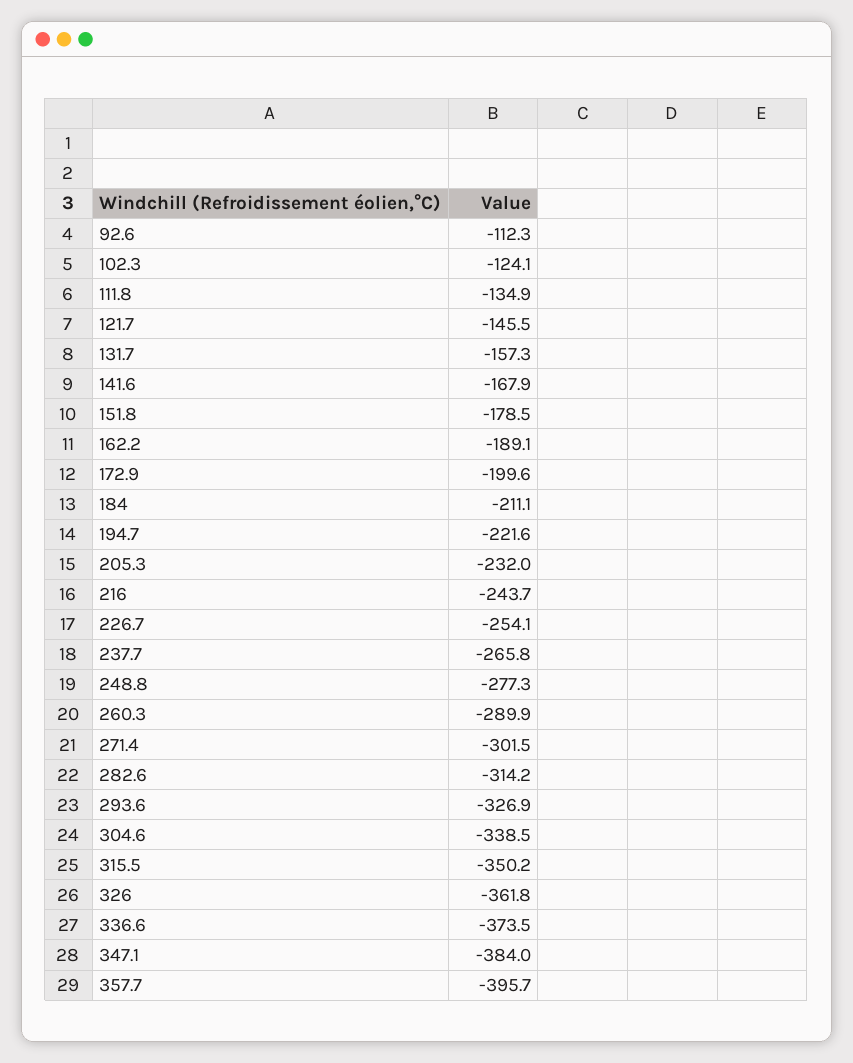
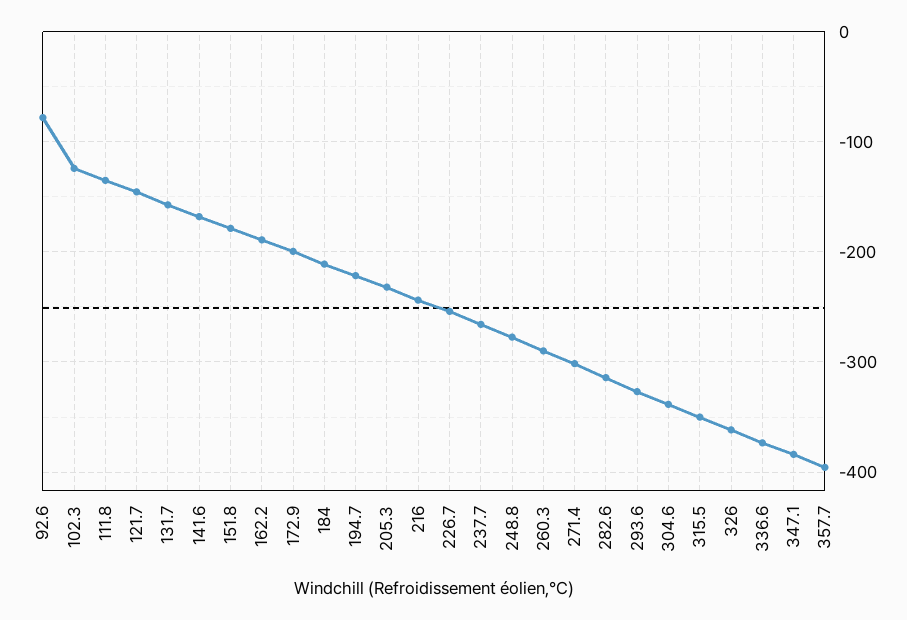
  {
-   "92.6": -112.3,
+   "92.6": -80,
    "102.3": -124.1,
    "111.8": -134.9,
    "121.7": -145.5,
    "131.7": -157.3,
    "141.6": -167.9,
    "151.8": -178.5,
    "162.2": -189.1,
    "172.9": -199.6,
    "184": -211.1,
    "194.7": -221.6,
    "205.3": -232,
    "216": -243.7,
    "226.7": -254.1,
    "237.7": -265.8,
    "248.8": -277.3,
    "260.3": -289.9,
    "271.4": -301.5,
    "282.6": -314.2,
    "293.6": -326.9,
    "304.6": -338.5,
    "315.5": -350.2,
    "326": -361.8,
    "336.6": -373.5,
    "347.1": -384,
    "357.7": -395.7
  }

